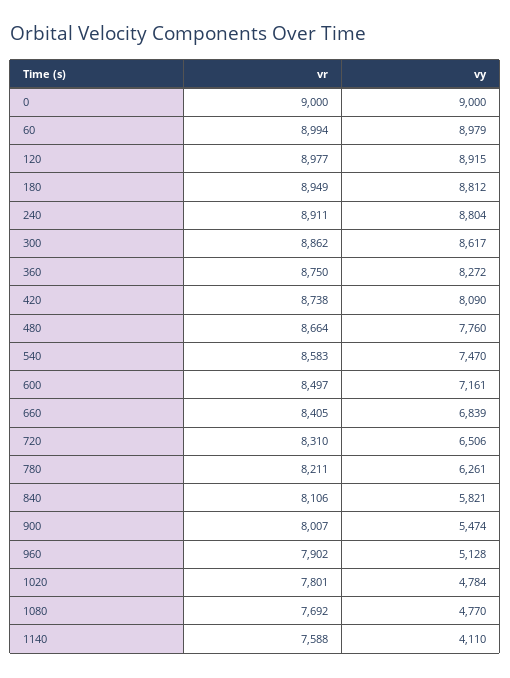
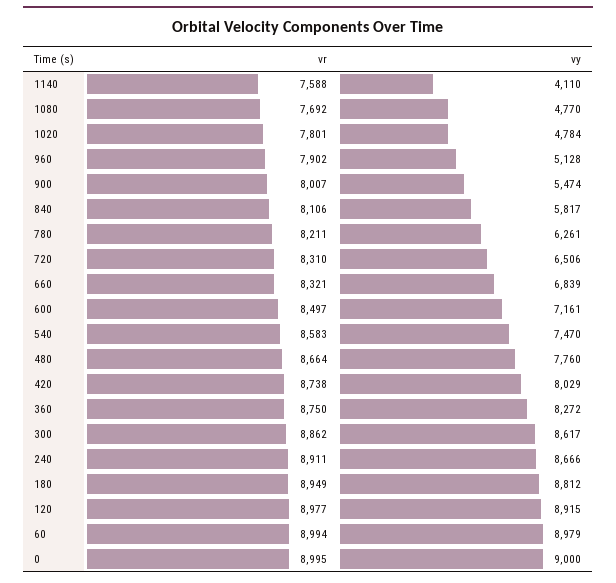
  {
    "vr": {
-     "0": 9000,
+     "0": 8995,
      "60": 8994,
      "120": 8977,
      "180": 8949,
      "240": 8911,
      "300": 8862,
      "360": 8750,
      "420": 8738,
      "480": 8664,
      "540": 8583,
      "600": 8497,
-     "660": 8405,
+     "660": 8321,
      "720": 8310,
      "780": 8211,
      "840": 8106,
      "900": 8007,
      "960": 7902,
      "1020": 7801,
      "1080": 7692,
      "1140": 7588
    },
    "vy": {
      "0": 9000,
      "60": 8979,
      "120": 8915,
      "180": 8812,
-     "240": 8804,
+     "240": 8666,
      "300": 8617,
      "360": 8272,
-     "420": 8090,
+     "420": 8029,
      "480": 7760,
      "540": 7470,
      "600": 7161,
      "660": 6839,
      "720": 6506,
      "780": 6261,
-     "840": 5821,
+     "840": 5817,
      "900": 5474,
      "960": 5128,
      "1020": 4784,
      "1080": 4770,
      "1140": 4110
    }
  }

